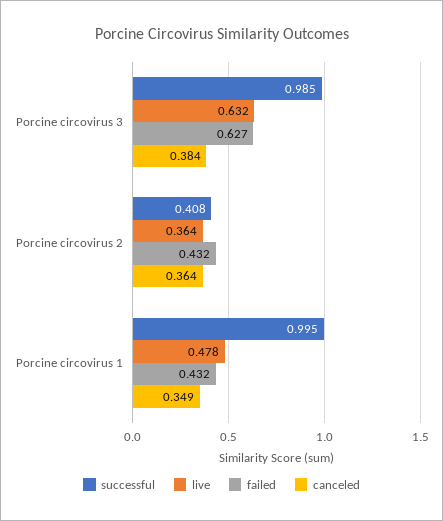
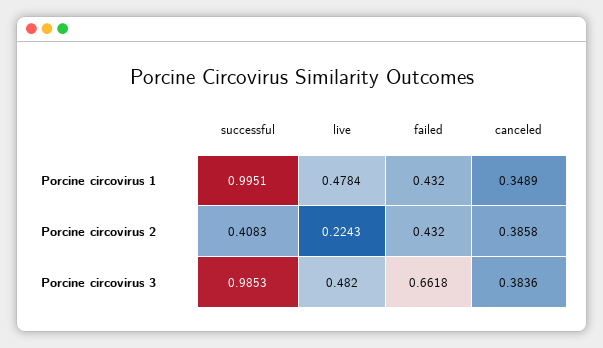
  {
    "successful": {
      "Porcine circovirus 3": 0.9853,
      "Porcine circovirus 2": 0.4083,
      "Porcine circovirus 1": 0.9951
    },
    "live": {
-     "Porcine circovirus 3": 0.632,
+     "Porcine circovirus 3": 0.482,
-     "Porcine circovirus 2": 0.364,
+     "Porcine circovirus 2": 0.2243,
      "Porcine circovirus 1": 0.4784
    },
    "failed": {
-     "Porcine circovirus 3": 0.627,
+     "Porcine circovirus 3": 0.6618,
      "Porcine circovirus 2": 0.432,
      "Porcine circovirus 1": 0.432
    },
    "canceled": {
      "Porcine circovirus 3": 0.3836,
-     "Porcine circovirus 2": 0.364,
+     "Porcine circovirus 2": 0.3858,
      "Porcine circovirus 1": 0.3489
    }
  }

